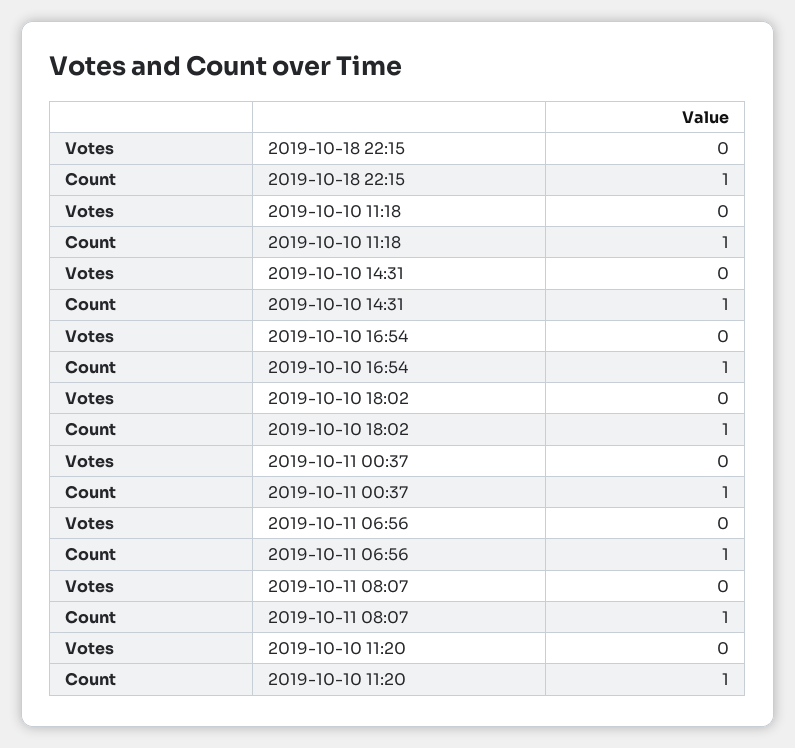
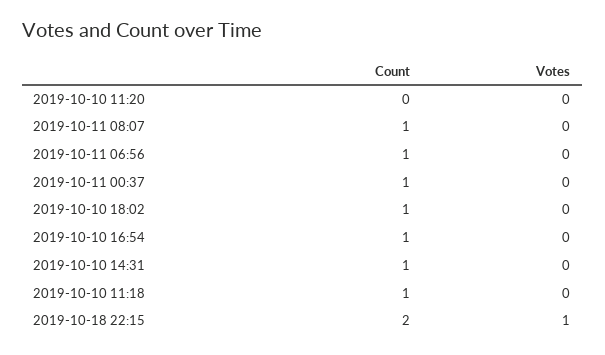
  {
    "Votes": {
-     "2019-10-18 22:15": 0,
+     "2019-10-18 22:15": 1,
      "2019-10-10 11:18": 0,
      "2019-10-10 14:31": 0,
      "2019-10-10 16:54": 0,
      "2019-10-10 18:02": 0,
      "2019-10-11 00:37": 0,
      "2019-10-11 06:56": 0,
      "2019-10-11 08:07": 0,
      "2019-10-10 11:20": 0
    },
    "Count": {
-     "2019-10-18 22:15": 1,
+     "2019-10-18 22:15": 2,
      "2019-10-10 11:18": 1,
      "2019-10-10 14:31": 1,
      "2019-10-10 16:54": 1,
      "2019-10-10 18:02": 1,
      "2019-10-11 00:37": 1,
      "2019-10-11 06:56": 1,
      "2019-10-11 08:07": 1,
-     "2019-10-10 11:20": 1
+     "2019-10-10 11:20": 0
    }
  }

